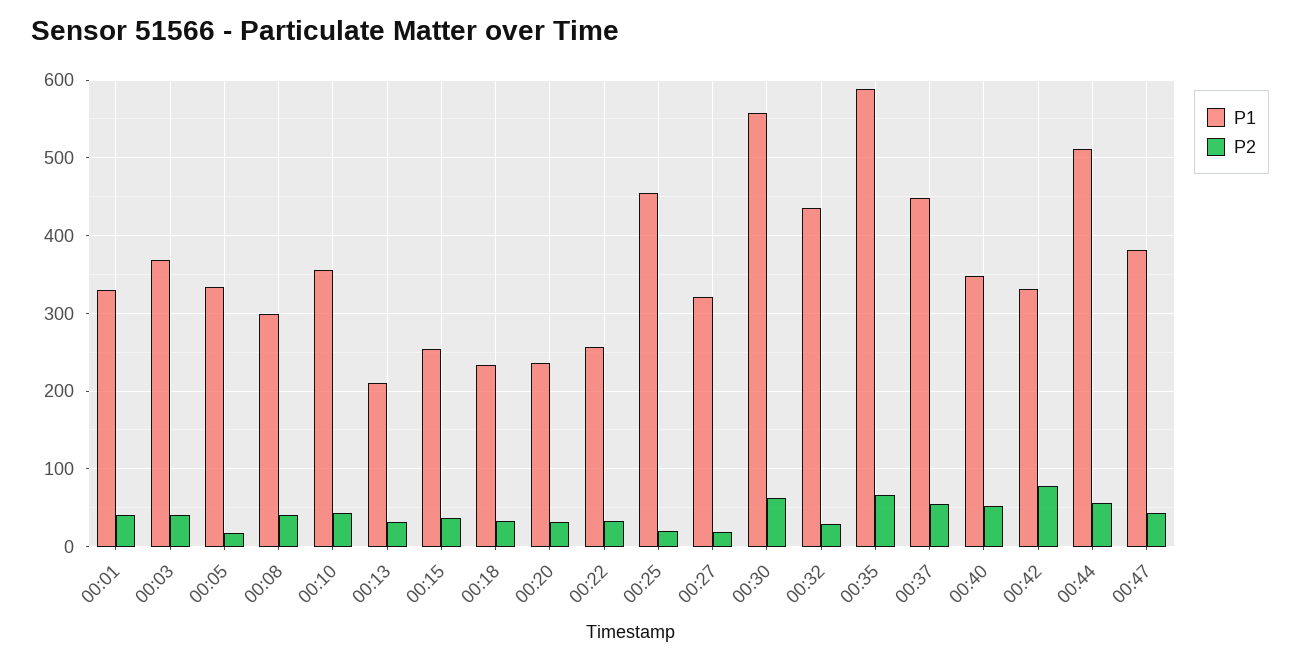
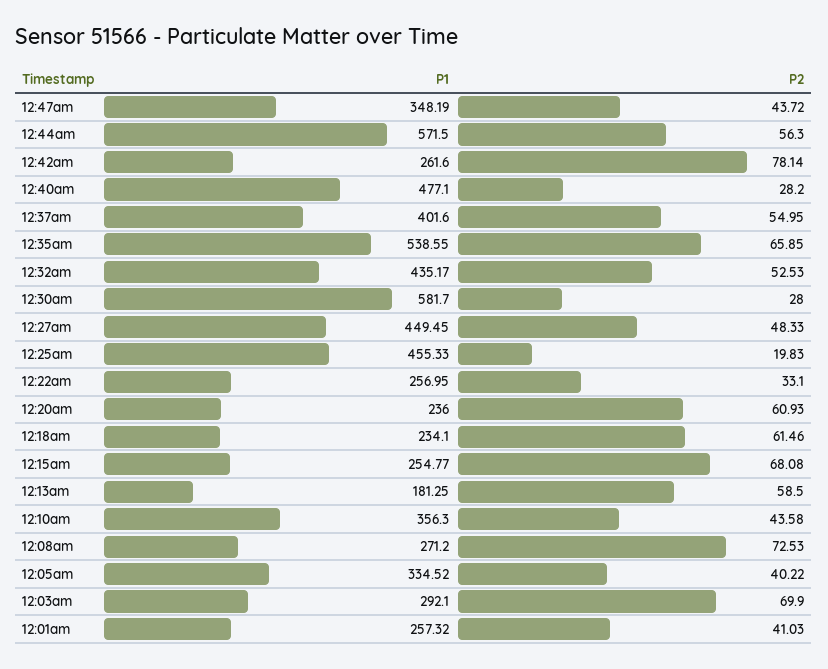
  {
    "P1": {
-     "00:01": 330,
+     "00:01": 257.32,
-     "00:03": 370,
+     "00:03": 292.1,
      "00:05": 334.52,
-     "00:08": 300,
+     "00:08": 271.2,
      "00:10": 356.3,
-     "00:13": 210,
+     "00:13": 181.25,
      "00:15": 254.77,
      "00:18": 234.1,
      "00:20": 236,
      "00:22": 256.95,
      "00:25": 455.33,
-     "00:27": 320,
+     "00:27": 449.45,
-     "00:30": 560,
+     "00:30": 581.7,
      "00:32": 435.17,
-     "00:35": 590,
+     "00:35": 538.55,
-     "00:37": 450,
+     "00:37": 401.6,
-     "00:40": 350,
+     "00:40": 477.1,
-     "00:42": 330,
+     "00:42": 261.6,
-     "00:44": 510,
+     "00:44": 571.5,
-     "00:47": 380
+     "00:47": 348.19
    },
    "P2": {
      "00:01": 41.03,
-     "00:03": 40,
+     "00:03": 69.9,
-     "00:05": 20,
+     "00:05": 40.22,
-     "00:08": 40,
+     "00:08": 72.53,
      "00:10": 43.58,
-     "00:13": 30,
+     "00:13": 58.5,
-     "00:15": 40,
+     "00:15": 68.08,
-     "00:18": 30,
+     "00:18": 61.46,
-     "00:20": 30,
+     "00:20": 60.93,
      "00:22": 33.1,
      "00:25": 19.83,
-     "00:27": 20,
+     "00:27": 48.33,
-     "00:30": 60,
+     "00:30": 28,
-     "00:32": 30,
+     "00:32": 52.53,
      "00:35": 65.85,
      "00:37": 54.95,
-     "00:40": 50,
+     "00:40": 28.2,
      "00:42": 78.14,
      "00:44": 56.3,
      "00:47": 43.72
    }
  }

